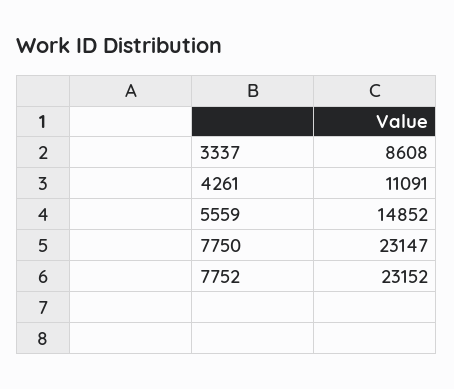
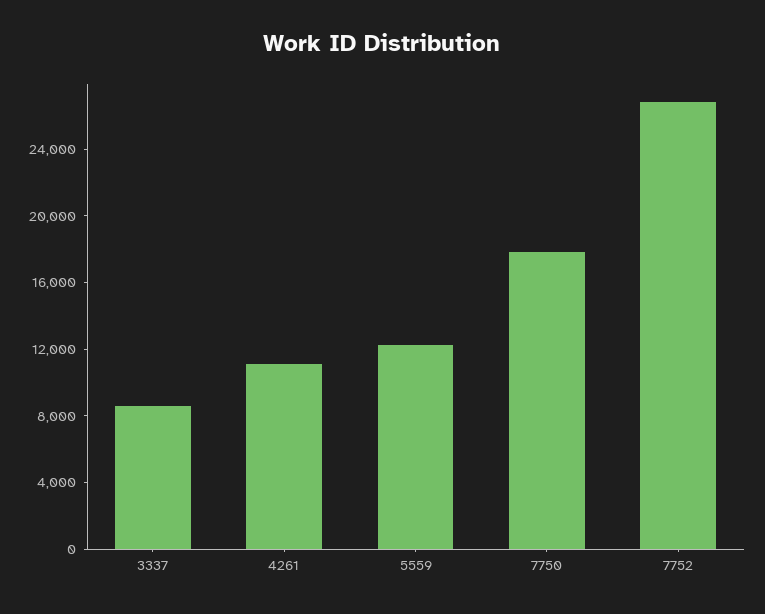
  {
    "3337": 8608,
    "4261": 11091,
-   "5559": 14852,
+   "5559": 12000,
-   "7750": 23147,
+   "7750": 18000,
-   "7752": 23152
+   "7752": 27000
  }

